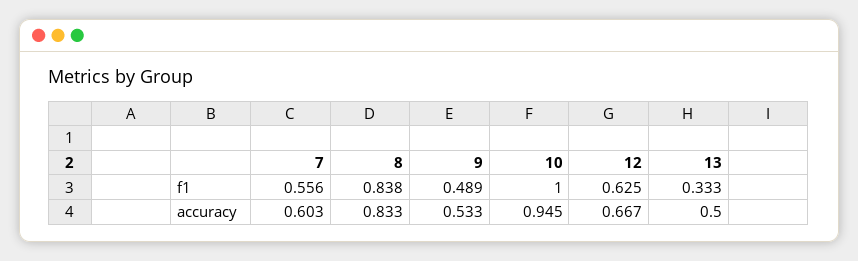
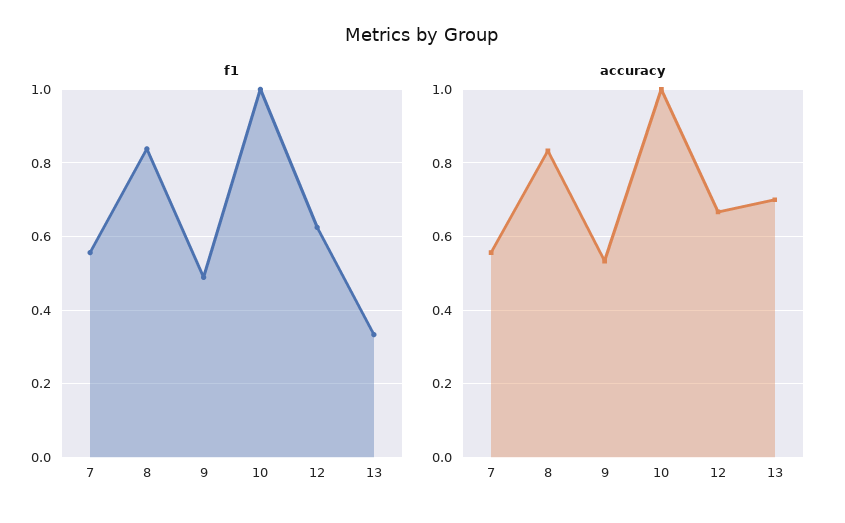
  {
    "f1": {
      "7": 0.556,
      "8": 0.838,
      "9": 0.489,
      "10": 1,
      "12": 0.625,
      "13": 0.333
    },
    "accuracy": {
-     "7": 0.603,
+     "7": 0.56,
      "8": 0.833,
      "9": 0.533,
-     "10": 0.945,
+     "10": 1,
      "12": 0.667,
-     "13": 0.5
+     "13": 0.7
    }
  }

